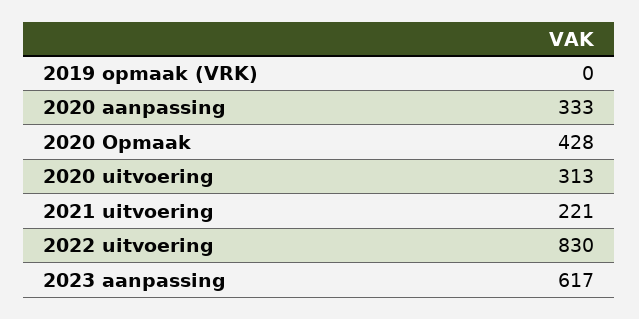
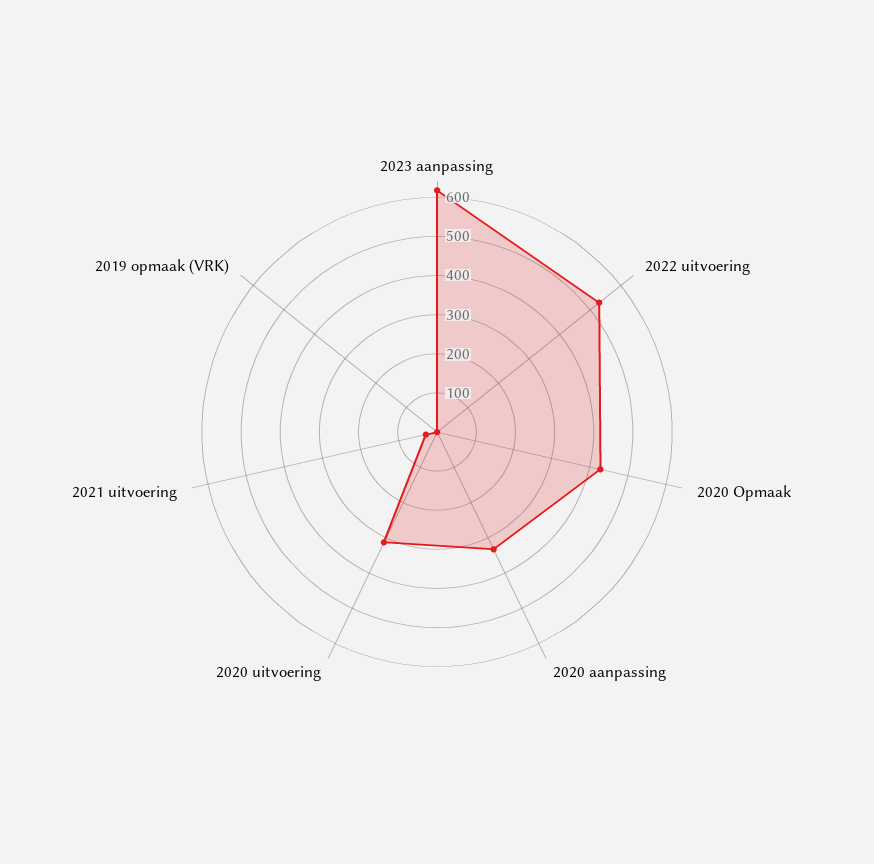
  {
    "2019 opmaak (VRK)": 0,
    "2020 aanpassing": 333,
    "2020 Opmaak": 428,
    "2020 uitvoering": 313,
-   "2021 uitvoering": 221,
+   "2021 uitvoering": 25,
-   "2022 uitvoering": 830,
+   "2022 uitvoering": 525,
    "2023 aanpassing": 617
  }

